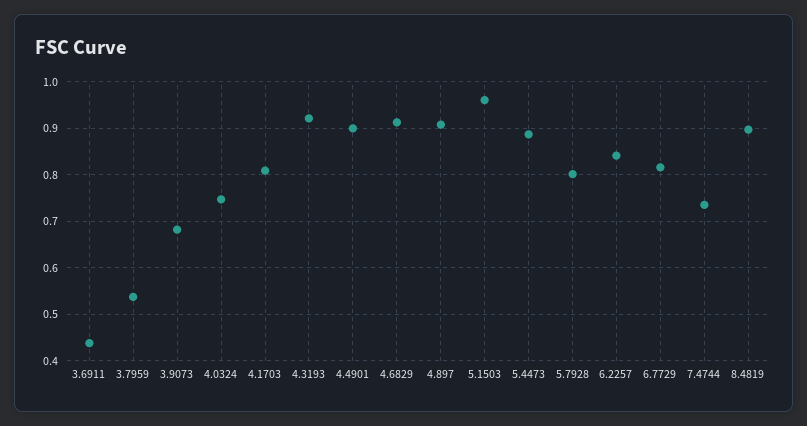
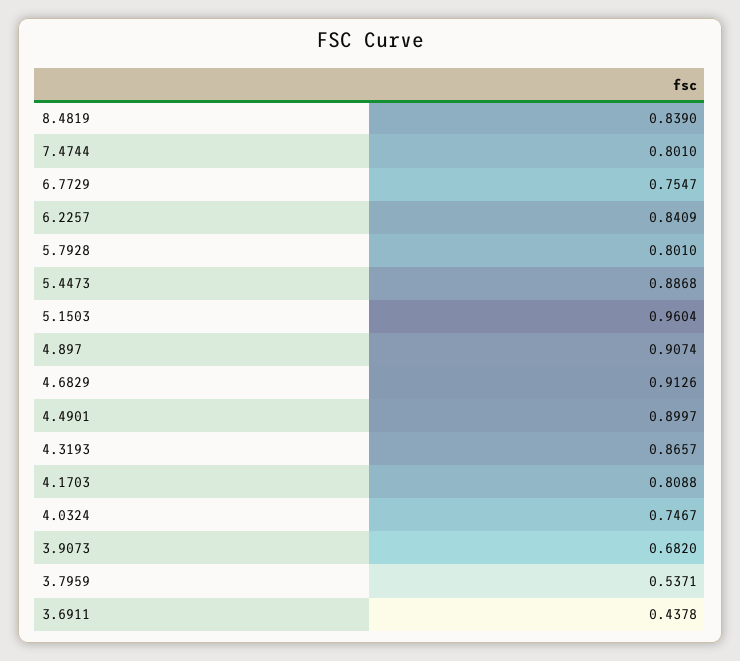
  {
    "3.6911": 0.4378,
    "3.7959": 0.5371,
    "3.9073": 0.682,
    "4.0324": 0.7467,
    "4.1703": 0.8088,
-   "4.3193": 0.92,
+   "4.3193": 0.8657,
    "4.4901": 0.8997,
    "4.6829": 0.9126,
    "4.897": 0.9074,
    "5.1503": 0.9604,
    "5.4473": 0.8868,
    "5.7928": 0.801,
    "6.2257": 0.8409,
-   "6.7729": 0.82,
+   "6.7729": 0.7547,
-   "7.4744": 0.74,
+   "7.4744": 0.801,
-   "8.4819": 0.9
+   "8.4819": 0.839
  }

